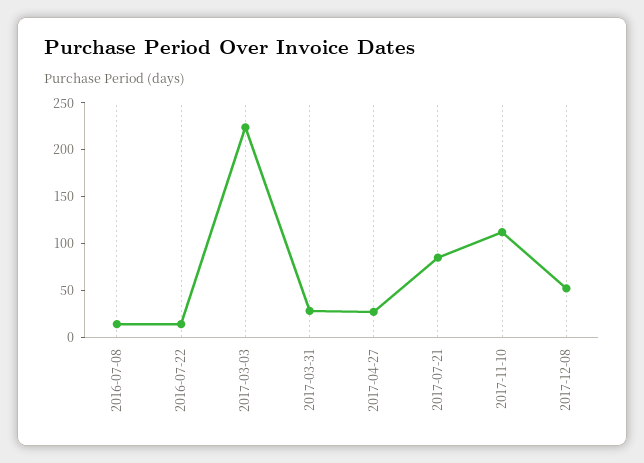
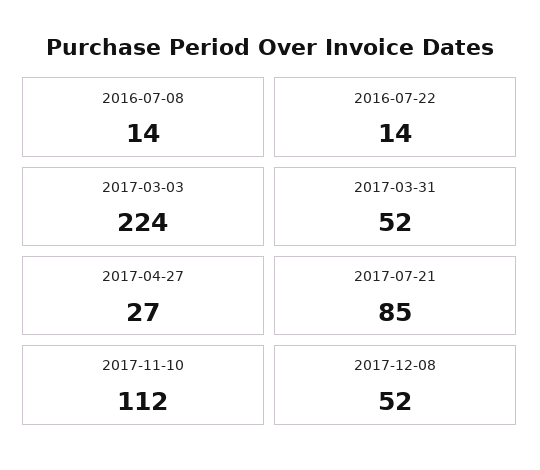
  {
    "2016-07-08": 14,
    "2016-07-22": 14,
    "2017-03-03": 224,
-   "2017-03-31": 30,
+   "2017-03-31": 52,
    "2017-04-27": 27,
    "2017-07-21": 85,
    "2017-11-10": 112,
    "2017-12-08": 52
  }

